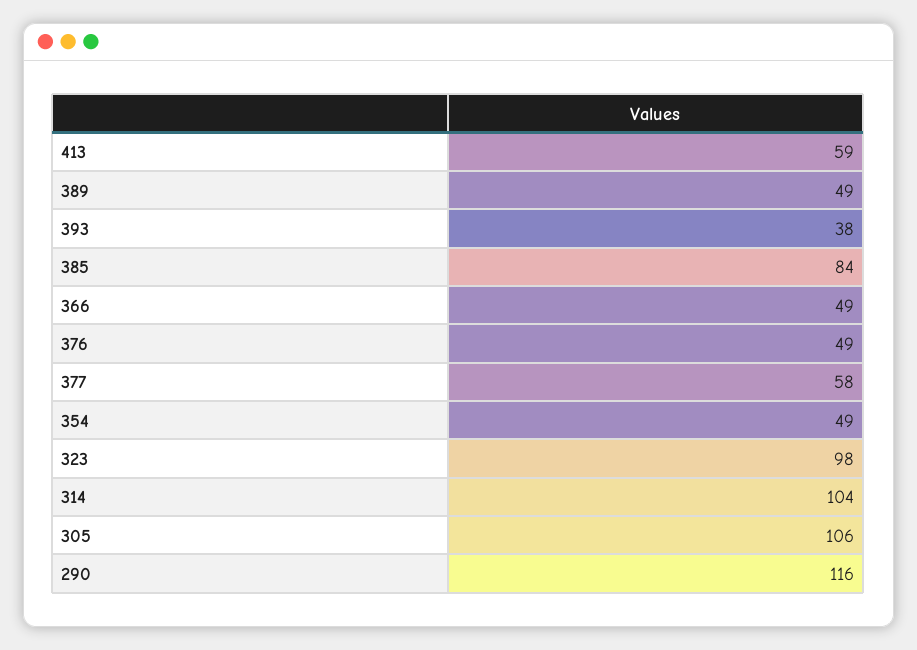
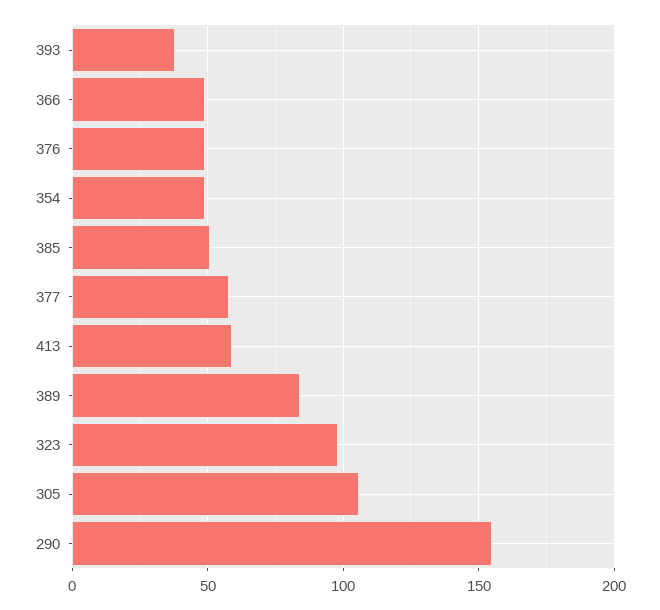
  {
    "413": 59,
-   "389": 49,
+   "389": 85,
    "393": 38,
-   "385": 84,
+   "385": 50,
    "366": 49,
    "376": 49,
    "377": 58,
    "354": 49,
    "323": 98,
-   "314": 104,
    "305": 106,
-   "290": 116
+   "290": 155
  }

